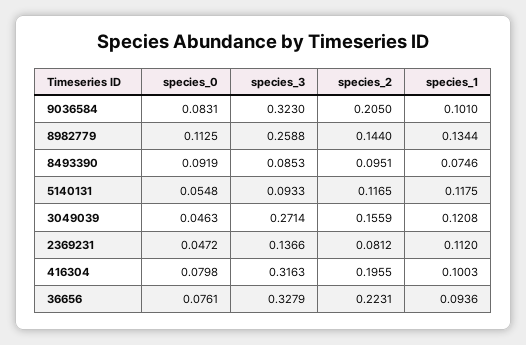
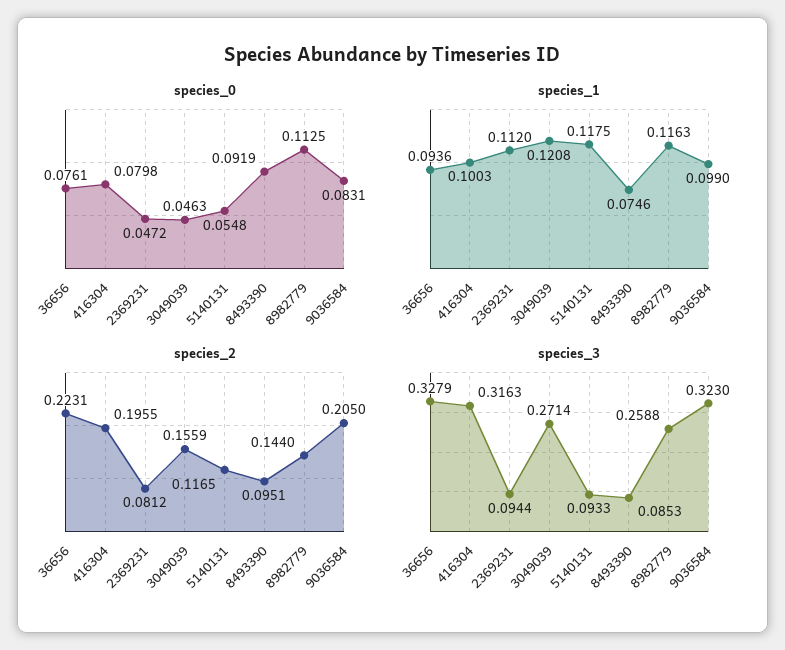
  {
    "species_0": {
      "9036584": 0.0831,
      "8982779": 0.1125,
      "8493390": 0.0919,
      "5140131": 0.0548,
      "3049039": 0.0463,
      "2369231": 0.0472,
      "416304": 0.0798,
      "36656": 0.0761
    },
    "species_3": {
      "9036584": 0.323,
      "8982779": 0.2588,
      "8493390": 0.0853,
      "5140131": 0.0933,
      "3049039": 0.2714,
-     "2369231": 0.1366,
+     "2369231": 0.0944,
      "416304": 0.3163,
      "36656": 0.3279
    },
    "species_2": {
      "9036584": 0.205,
      "8982779": 0.144,
      "8493390": 0.0951,
      "5140131": 0.1165,
      "3049039": 0.1559,
      "2369231": 0.0812,
      "416304": 0.1955,
      "36656": 0.2231
    },
    "species_1": {
-     "9036584": 0.101,
+     "9036584": 0.099,
-     "8982779": 0.1344,
+     "8982779": 0.1163,
      "8493390": 0.0746,
      "5140131": 0.1175,
      "3049039": 0.1208,
      "2369231": 0.112,
      "416304": 0.1003,
      "36656": 0.0936
    }
  }

